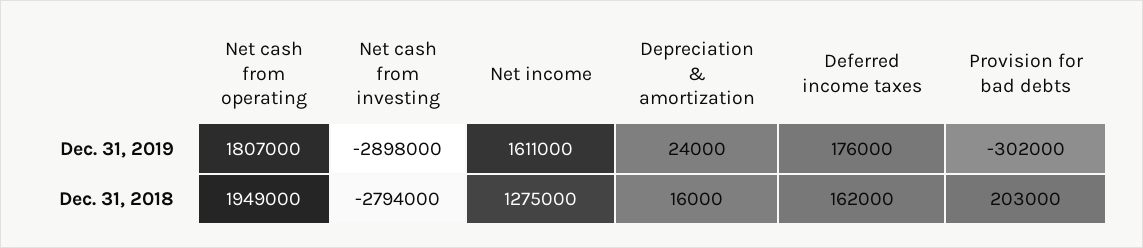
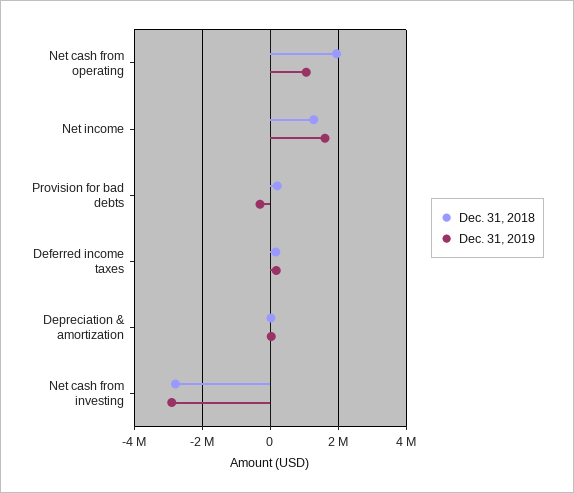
  {
    "Dec. 31, 2019": {
-     "Net cash from operating": 1807000,
+     "Net cash from operating": 1000000,
      "Net cash from investing": -2898000,
      "Net income": 1611000,
      "Depreciation & amortization": 24000,
      "Deferred income taxes": 176000,
      "Provision for bad debts": -302000
    },
    "Dec. 31, 2018": {
      "Net cash from operating": 1949000,
      "Net cash from investing": -2794000,
      "Net income": 1275000,
      "Depreciation & amortization": 16000,
      "Deferred income taxes": 162000,
      "Provision for bad debts": 203000
    }
  }

